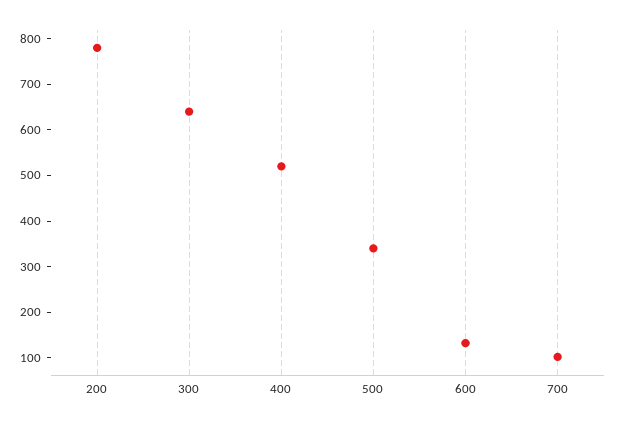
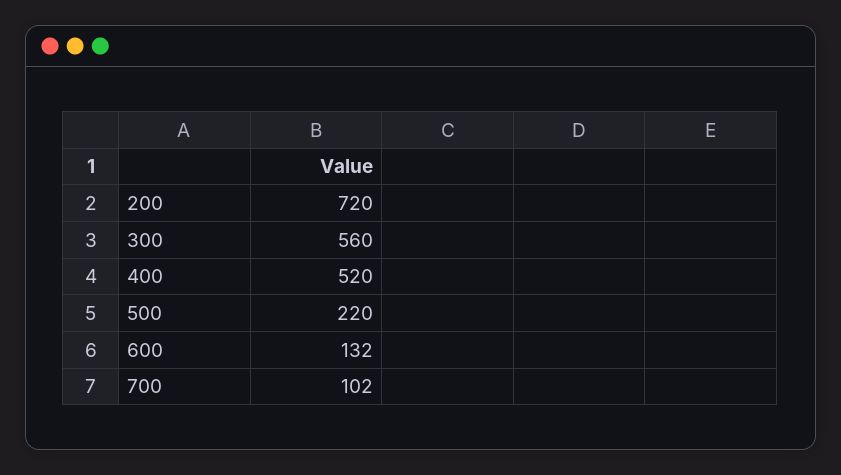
  {
-   "200": 780,
+   "200": 720,
-   "300": 640,
+   "300": 560,
    "400": 520,
-   "500": 340,
+   "500": 220,
    "600": 132,
    "700": 102
  }

